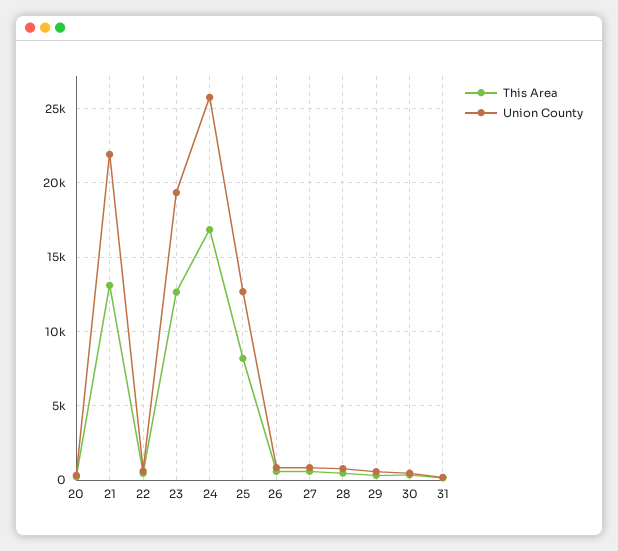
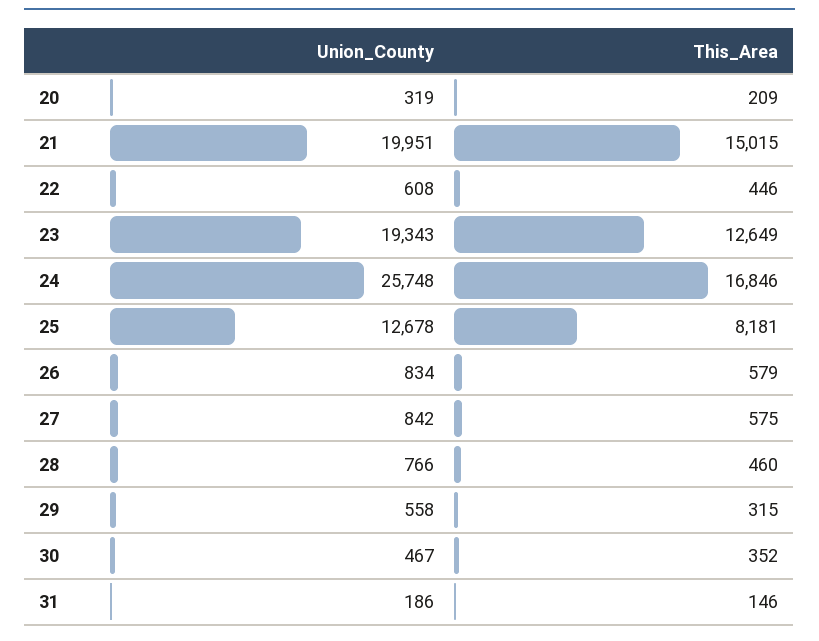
  {
    "This Area": {
      "20": 209,
-     "21": 13000,
+     "21": 15015,
      "22": 446,
      "23": 12649,
      "24": 16846,
      "25": 8181,
      "26": 579,
      "27": 575,
      "28": 460,
      "29": 315,
      "30": 352,
      "31": 146
    },
    "Union County": {
      "20": 319,
-     "21": 22000,
+     "21": 19951,
      "22": 608,
      "23": 19343,
      "24": 25748,
      "25": 12678,
      "26": 834,
      "27": 842,
      "28": 766,
      "29": 558,
      "30": 467,
      "31": 186
    }
  }

